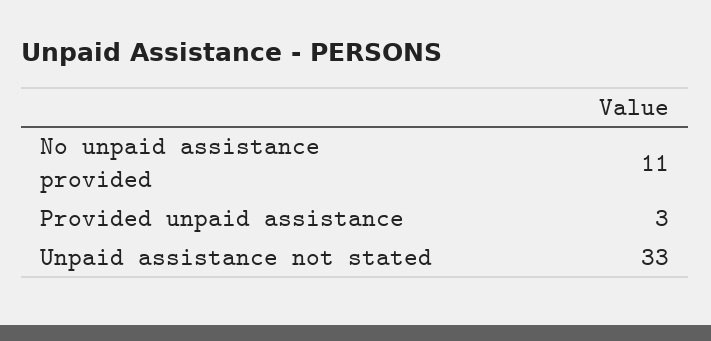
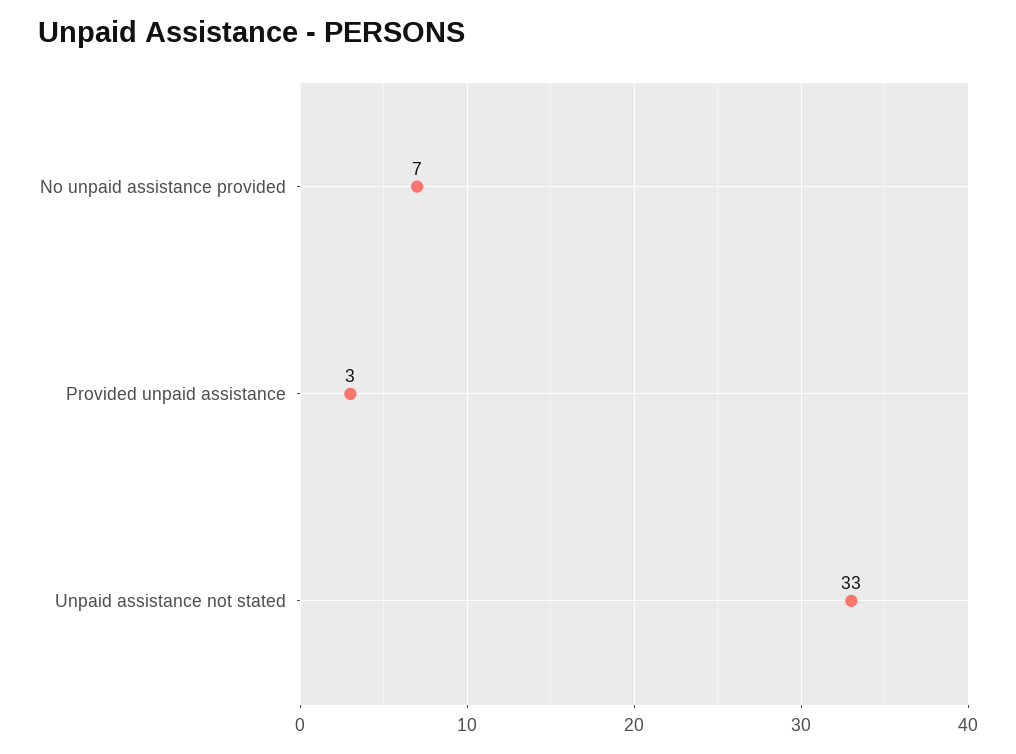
  {
-   "No unpaid assistance provided": 11,
+   "No unpaid assistance provided": 7,
    "Provided unpaid assistance": 3,
    "Unpaid assistance not stated": 33
  }

